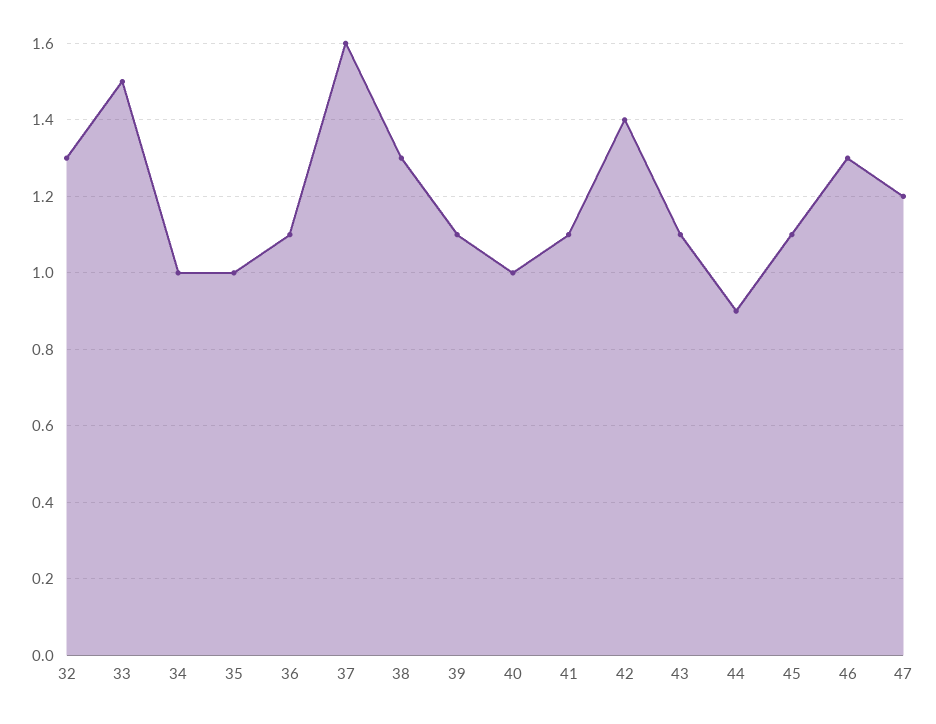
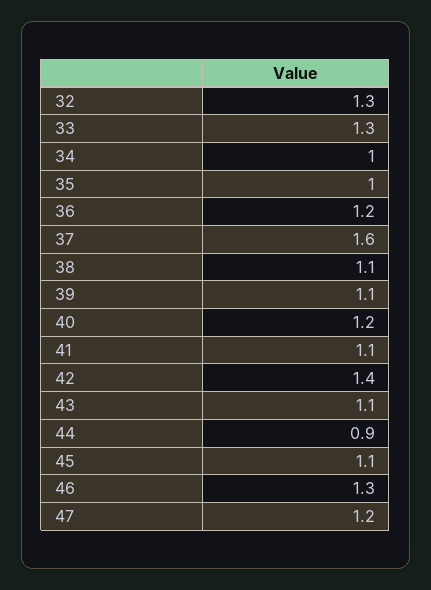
  {
    "32": 1.3,
-   "33": 1.5,
+   "33": 1.3,
    "34": 1,
    "35": 1,
-   "36": 1.1,
+   "36": 1.2,
    "37": 1.6,
-   "38": 1.3,
+   "38": 1.1,
    "39": 1.1,
-   "40": 1,
+   "40": 1.2,
    "41": 1.1,
    "42": 1.4,
    "43": 1.1,
    "44": 0.9,
    "45": 1.1,
    "46": 1.3,
    "47": 1.2
  }

